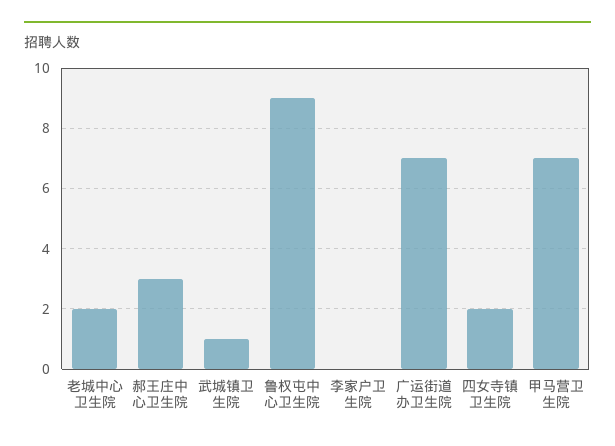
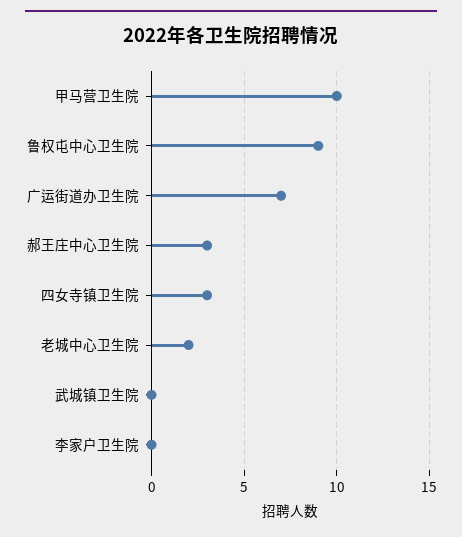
  {
    "老城中心卫生院": 2,
    "郝王庄中心卫生院": 3,
-   "武城镇卫生院": 1,
+   "武城镇卫生院": 0,
    "鲁权屯中心卫生院": 9,
    "李家户卫生院": 0,
    "广运街道办卫生院": 7,
-   "四女寺镇卫生院": 2,
+   "四女寺镇卫生院": 3,
-   "甲马营卫生院": 7
+   "甲马营卫生院": 10
  }

